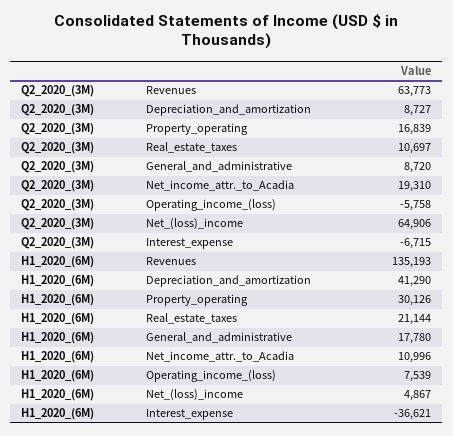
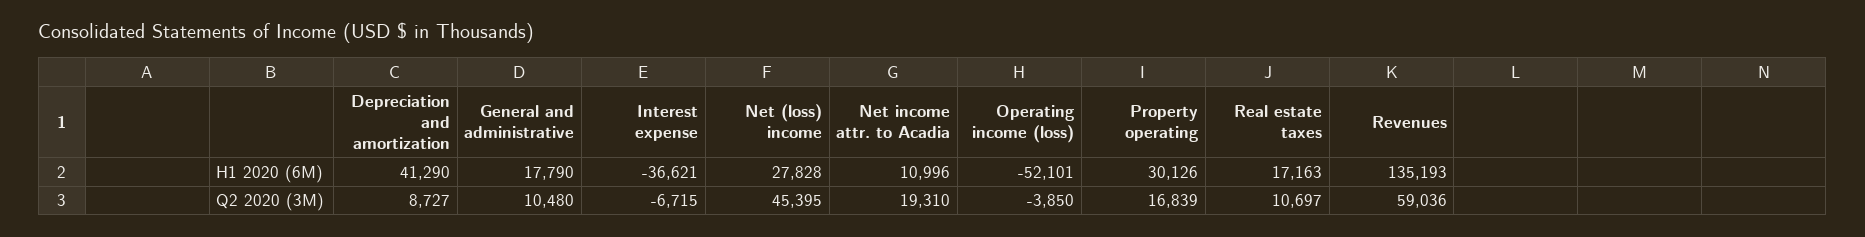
  {
    "Q2_2020_(3M)": {
-     "Revenues": 63773,
+     "Revenues": 59036,
      "Depreciation_and_amortization": 8727,
      "Property_operating": 16839,
      "Real_estate_taxes": 10697,
-     "General_and_administrative": 8720,
+     "General_and_administrative": 10480,
      "Net_income_attr._to_Acadia": 19310,
-     "Operating_income_(loss)": -5758,
+     "Operating_income_(loss)": -3850,
-     "Net_(loss)_income": 64906,
+     "Net_(loss)_income": 45395,
      "Interest_expense": -6715
    },
    "H1_2020_(6M)": {
      "Revenues": 135193,
      "Depreciation_and_amortization": 41290,
      "Property_operating": 30126,
-     "Real_estate_taxes": 21144,
+     "Real_estate_taxes": 17163,
-     "General_and_administrative": 17780,
+     "General_and_administrative": 17790,
      "Net_income_attr._to_Acadia": 10996,
-     "Operating_income_(loss)": 7539,
+     "Operating_income_(loss)": -52101,
-     "Net_(loss)_income": 4867,
+     "Net_(loss)_income": 27828,
      "Interest_expense": -36621
    }
  }

